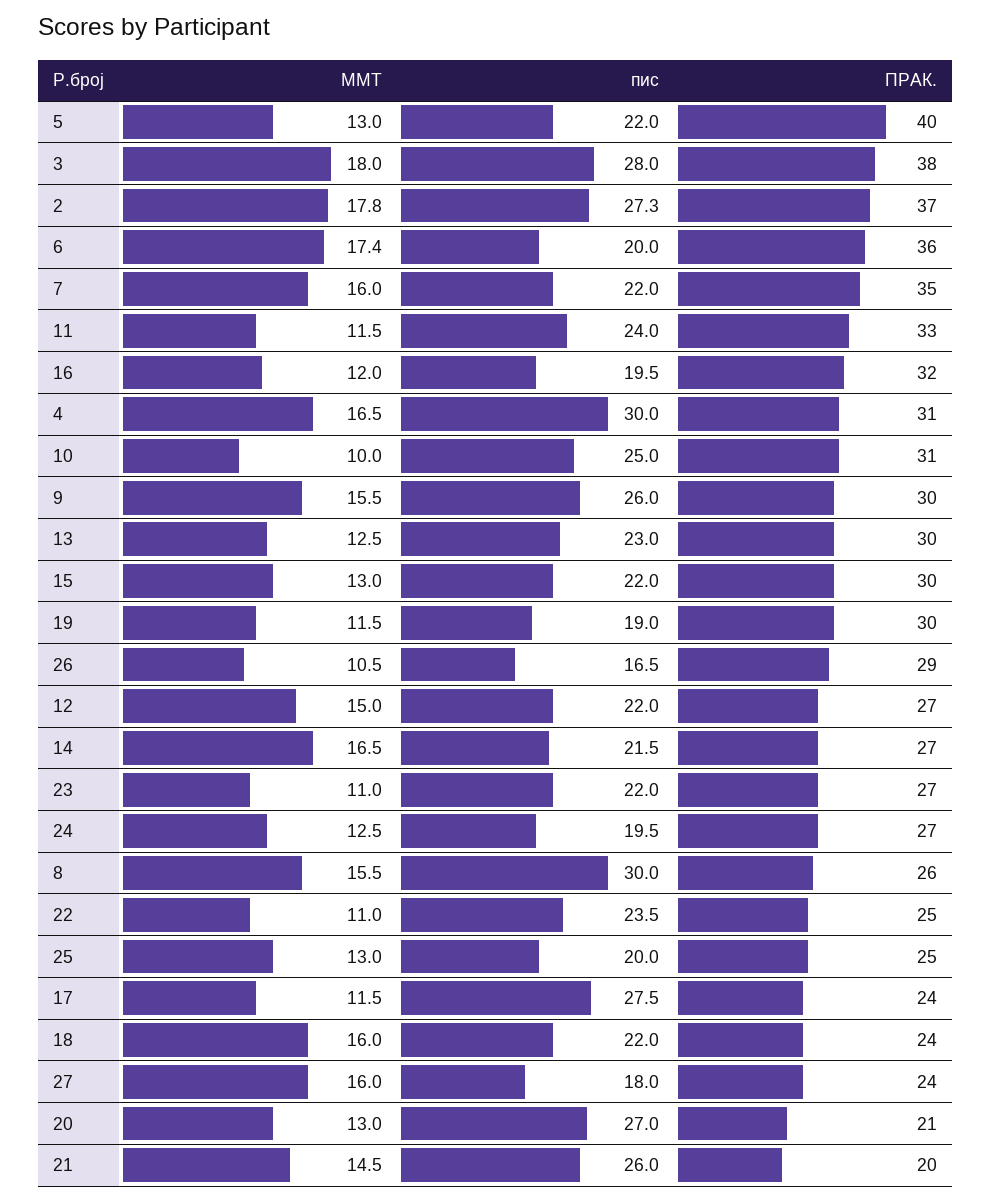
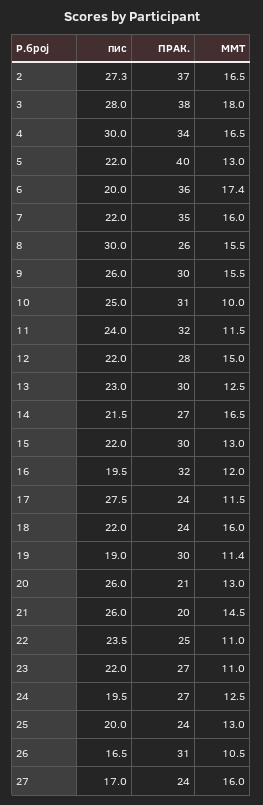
  {
    "ММТ": {
      "5": 13,
      "3": 18,
-     "2": 17.8,
+     "2": 16.5,
      "6": 17.4,
      "7": 16,
      "11": 11.5,
      "16": 12,
      "4": 16.5,
      "10": 10,
      "9": 15.5,
      "13": 12.5,
      "15": 13,
-     "19": 11.5,
+     "19": 11.4,
      "26": 10.5,
      "12": 15,
      "14": 16.5,
      "23": 11,
      "24": 12.5,
      "8": 15.5,
      "22": 11,
      "25": 13,
      "17": 11.5,
      "18": 16,
      "27": 16,
      "20": 13,
      "21": 14.5
    },
    "пис": {
      "5": 22,
      "3": 28,
      "2": 27.3,
      "6": 20,
      "7": 22,
      "11": 24,
      "16": 19.5,
      "4": 30,
      "10": 25,
      "9": 26,
      "13": 23,
      "15": 22,
      "19": 19,
      "26": 16.5,
      "12": 22,
      "14": 21.5,
      "23": 22,
      "24": 19.5,
      "8": 30,
      "22": 23.5,
      "25": 20,
      "17": 27.5,
      "18": 22,
-     "27": 18,
+     "27": 17,
-     "20": 27,
+     "20": 26,
      "21": 26
    },
    "ПРАК.": {
      "5": 40,
      "3": 38,
      "2": 37,
      "6": 36,
      "7": 35,
-     "11": 33,
+     "11": 32,
      "16": 32,
-     "4": 31,
+     "4": 34,
      "10": 31,
      "9": 30,
      "13": 30,
      "15": 30,
      "19": 30,
-     "26": 29,
+     "26": 31,
-     "12": 27,
+     "12": 28,
      "14": 27,
      "23": 27,
      "24": 27,
      "8": 26,
      "22": 25,
-     "25": 25,
+     "25": 24,
      "17": 24,
      "18": 24,
      "27": 24,
      "20": 21,
      "21": 20
    }
  }

